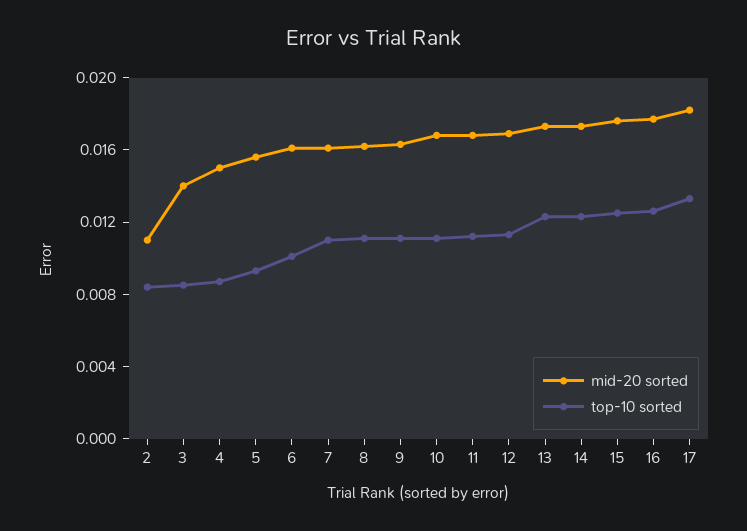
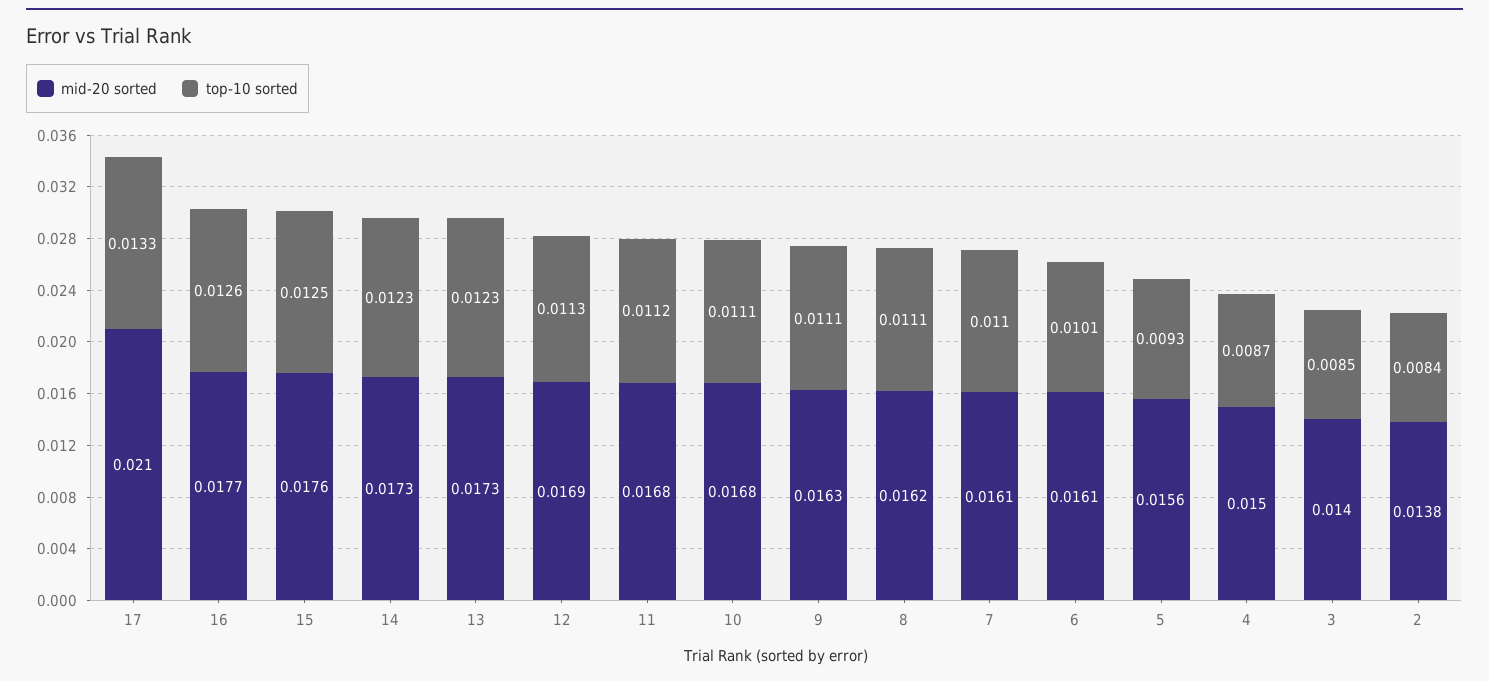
  {
    "mid-20 sorted": {
-     "2": 0.011,
+     "2": 0.0138,
      "3": 0.014,
      "4": 0.015,
      "5": 0.0156,
      "6": 0.0161,
      "7": 0.0161,
      "8": 0.0162,
      "9": 0.0163,
      "10": 0.0168,
      "11": 0.0168,
      "12": 0.0169,
      "13": 0.0173,
      "14": 0.0173,
      "15": 0.0176,
      "16": 0.0177,
-     "17": 0.018
+     "17": 0.021
    },
    "top-10 sorted": {
      "2": 0.0084,
      "3": 0.0085,
      "4": 0.0087,
      "5": 0.0093,
      "6": 0.0101,
      "7": 0.011,
      "8": 0.0111,
      "9": 0.0111,
      "10": 0.0111,
      "11": 0.0112,
      "12": 0.0113,
      "13": 0.0123,
      "14": 0.0123,
      "15": 0.0125,
      "16": 0.0126,
      "17": 0.0133
    }
  }

